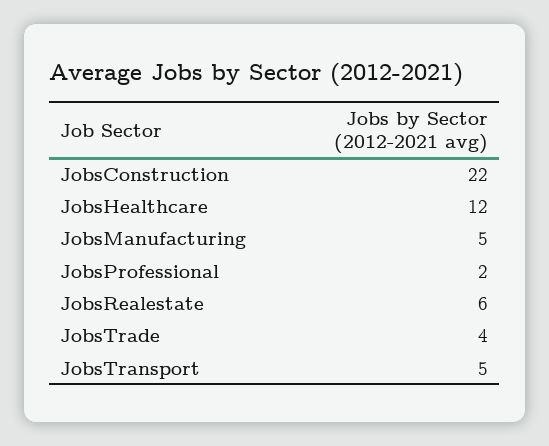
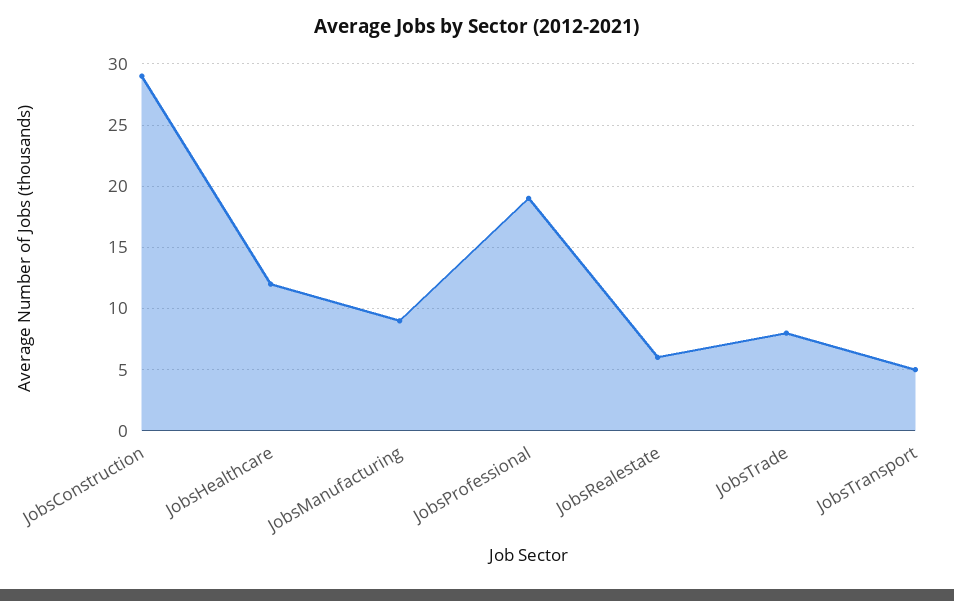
  {
-   "JobsConstruction": 22,
+   "JobsConstruction": 29,
    "JobsHealthcare": 12,
-   "JobsManufacturing": 5,
+   "JobsManufacturing": 9,
-   "JobsProfessional": 2,
+   "JobsProfessional": 19,
    "JobsRealestate": 6,
-   "JobsTrade": 4,
+   "JobsTrade": 8,
    "JobsTransport": 5
  }

